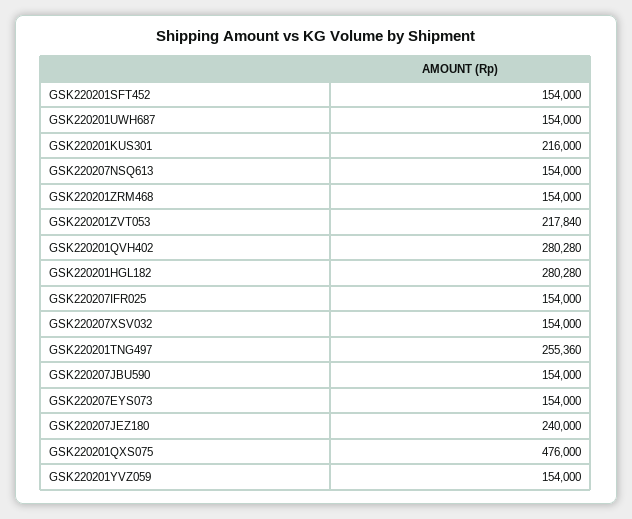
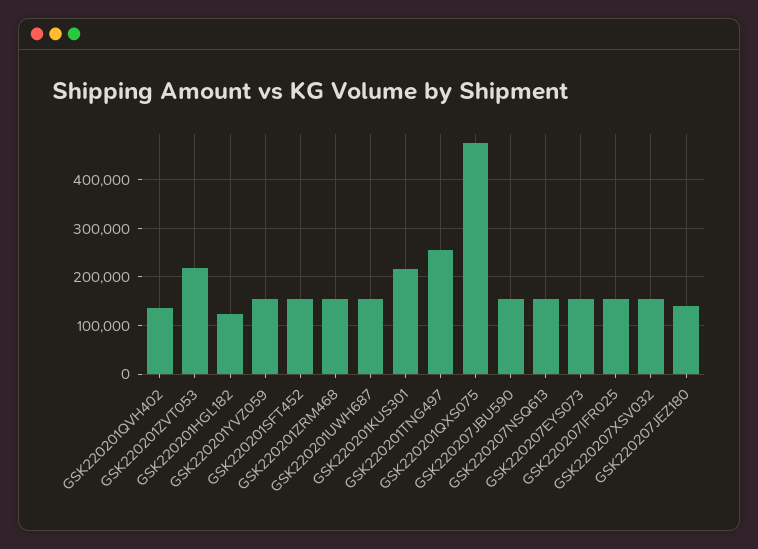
  {
    "GSK220201SFT452": 154000,
    "GSK220201UWH687": 154000,
    "GSK220201KUS301": 216000,
    "GSK220207NSQ613": 154000,
    "GSK220201ZRM468": 154000,
    "GSK220201ZVT053": 217840,
-   "GSK220201QVH402": 280280,
+   "GSK220201QVH402": 140000,
-   "GSK220201HGL182": 280280,
+   "GSK220201HGL182": 120000,
    "GSK220207IFR025": 154000,
    "GSK220207XSV032": 154000,
    "GSK220201TNG497": 255360,
    "GSK220207JBU590": 154000,
    "GSK220207EYS073": 154000,
-   "GSK220207JEZ180": 240000,
+   "GSK220207JEZ180": 140000,
    "GSK220201QXS075": 476000,
    "GSK220201YVZ059": 154000
  }

